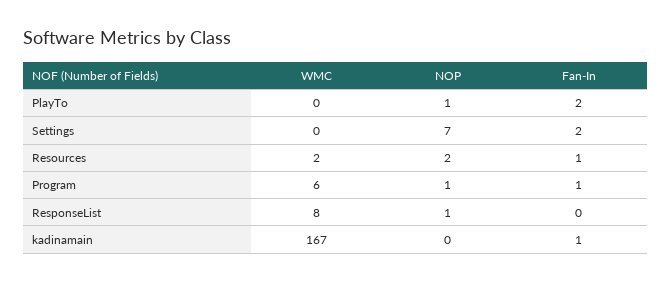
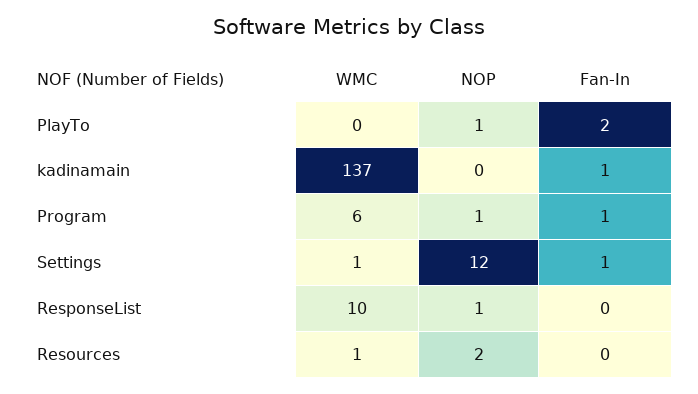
  {
    "WMC": {
      "PlayTo": 0,
-     "Settings": 0,
+     "Settings": 1,
-     "Resources": 2,
+     "Resources": 1,
      "Program": 6,
-     "ResponseList": 8,
+     "ResponseList": 10,
-     "kadinamain": 167
+     "kadinamain": 137
    },
    "NOP": {
      "PlayTo": 1,
-     "Settings": 7,
+     "Settings": 12,
      "Resources": 2,
      "Program": 1,
      "ResponseList": 1,
      "kadinamain": 0
    },
    "Fan-In": {
      "PlayTo": 2,
-     "Settings": 2,
+     "Settings": 1,
-     "Resources": 1,
+     "Resources": 0,
      "Program": 1,
      "ResponseList": 0,
      "kadinamain": 1
    }
  }

